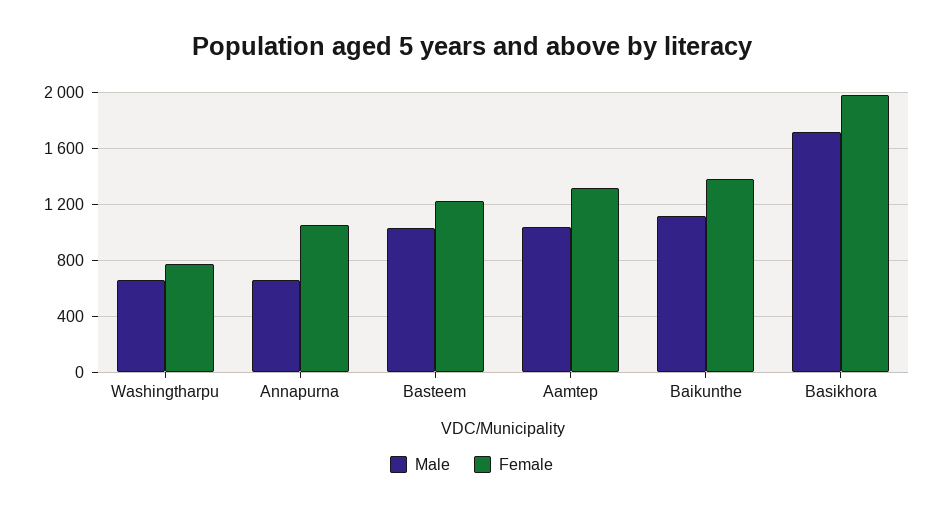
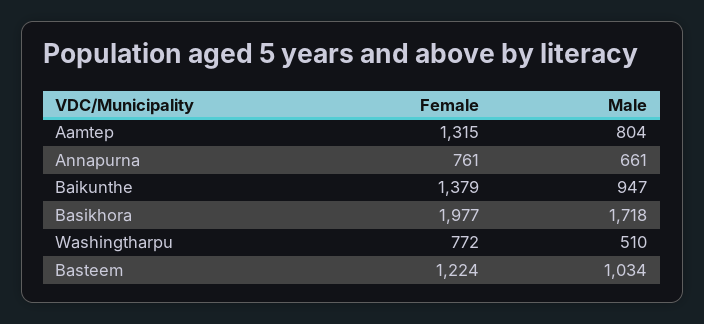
  {
    "Male": {
-     "Washingtharpu": 650,
+     "Washingtharpu": 510,
      "Annapurna": 661,
      "Basteem": 1034,
-     "Aamtep": 1050,
+     "Aamtep": 804,
-     "Baikunthe": 1100,
+     "Baikunthe": 947,
      "Basikhora": 1718
    },
    "Female": {
      "Washingtharpu": 772,
-     "Annapurna": 1050,
+     "Annapurna": 761,
      "Basteem": 1224,
      "Aamtep": 1315,
      "Baikunthe": 1379,
      "Basikhora": 1977
    }
  }

